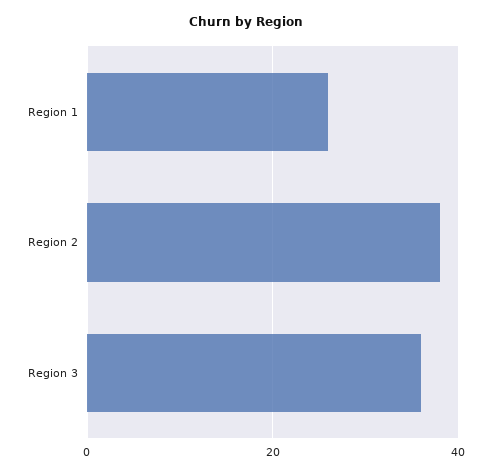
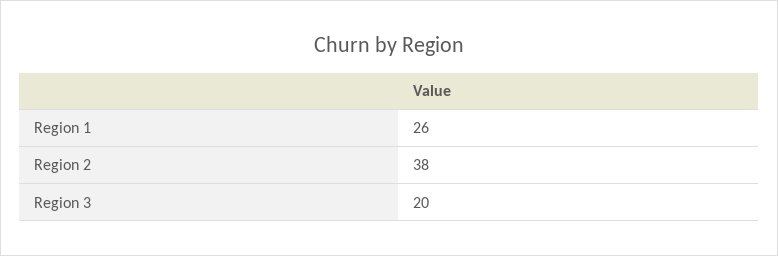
  {
    "Region 1": 26,
    "Region 2": 38,
-   "Region 3": 35
+   "Region 3": 20
  }

